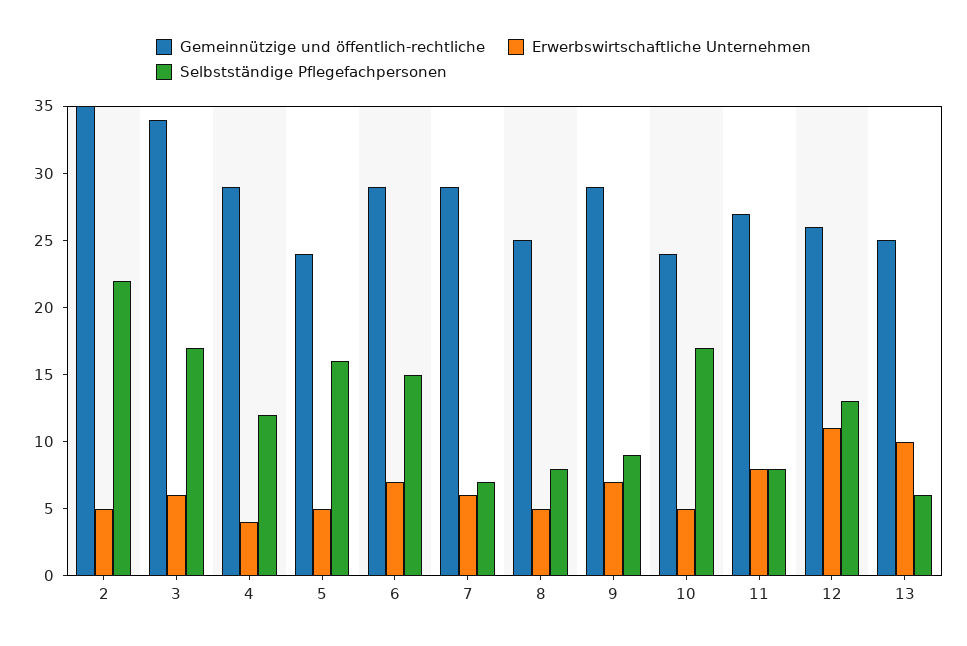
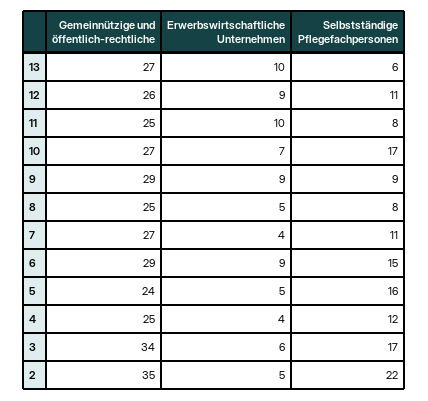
  {
    "Gemeinnützige und öffentlich-rechtliche": {
      "2": 35,
      "3": 34,
-     "4": 29,
+     "4": 25,
      "5": 24,
      "6": 29,
-     "7": 29,
+     "7": 27,
      "8": 25,
      "9": 29,
-     "10": 24,
+     "10": 27,
-     "11": 27,
+     "11": 25,
      "12": 26,
-     "13": 25
+     "13": 27
    },
    "Erwerbswirtschaftliche Unternehmen": {
      "2": 5,
      "3": 6,
      "4": 4,
      "5": 5,
-     "6": 7,
+     "6": 9,
-     "7": 6,
+     "7": 4,
      "8": 5,
-     "9": 7,
+     "9": 9,
-     "10": 5,
+     "10": 7,
-     "11": 8,
+     "11": 10,
-     "12": 11,
+     "12": 9,
      "13": 10
    },
    "Selbstständige Pflegefachpersonen": {
      "2": 22,
      "3": 17,
      "4": 12,
      "5": 16,
      "6": 15,
-     "7": 7,
+     "7": 11,
      "8": 8,
      "9": 9,
      "10": 17,
      "11": 8,
-     "12": 13,
+     "12": 11,
      "13": 6
    }
  }

